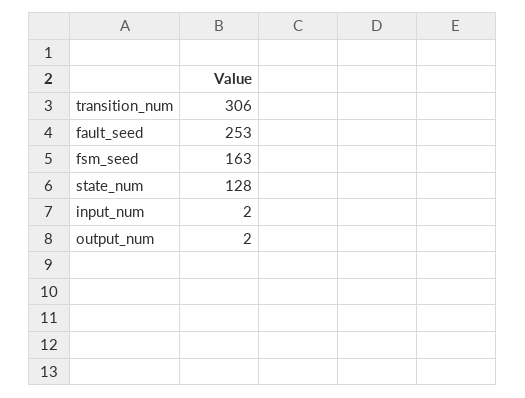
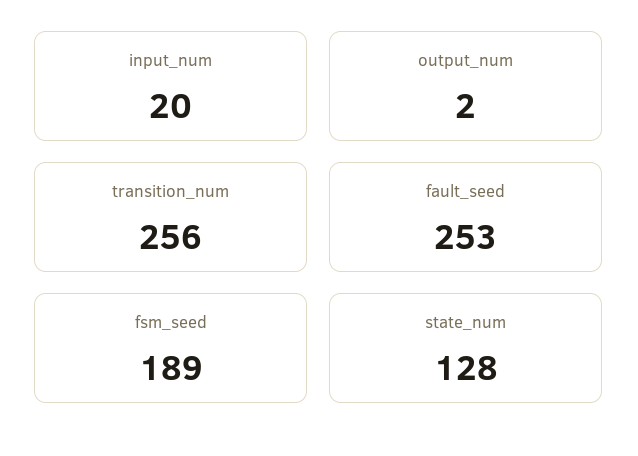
  {
-   "transition_num": 306,
+   "transition_num": 256,
    "fault_seed": 253,
-   "fsm_seed": 163,
+   "fsm_seed": 189,
    "state_num": 128,
-   "input_num": 2,
+   "input_num": 20,
    "output_num": 2
  }

